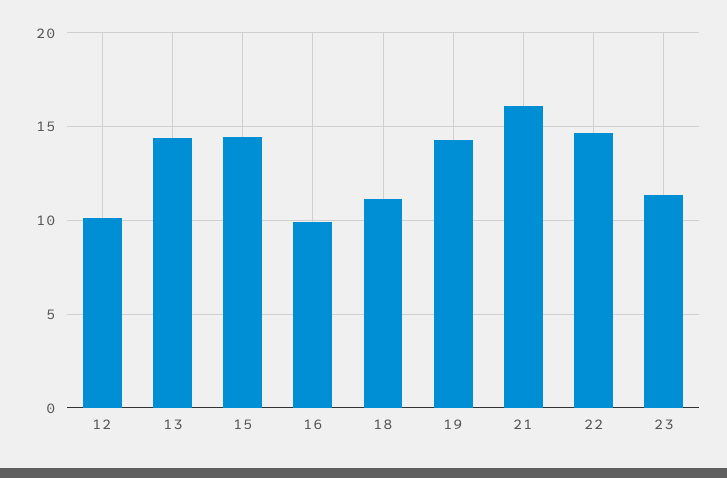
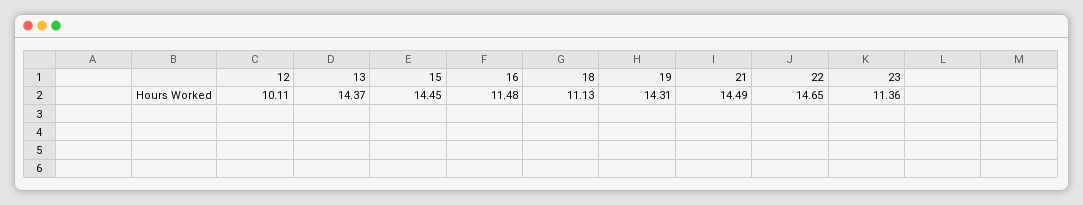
  {
    "12": 10.11,
    "13": 14.37,
    "15": 14.45,
-   "16": 10,
+   "16": 11.48,
    "18": 11.13,
    "19": 14.31,
-   "21": 16,
+   "21": 14.49,
    "22": 14.65,
    "23": 11.36
  }

